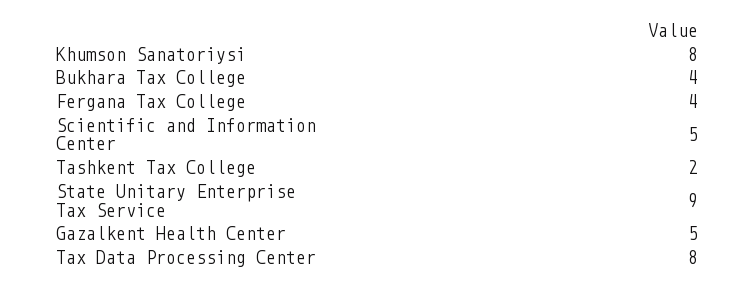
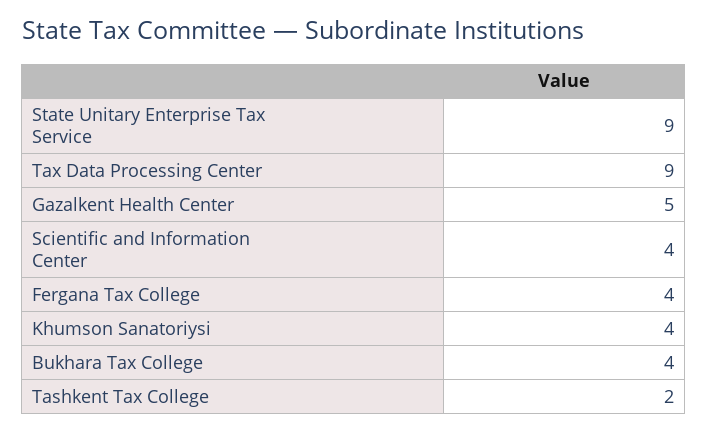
  {
-   "Khumson Sanatoriysi": 8,
+   "Khumson Sanatoriysi": 4,
    "Bukhara Tax College": 4,
    "Fergana Tax College": 4,
-   "Scientific and Information Center": 5,
+   "Scientific and Information Center": 4,
    "Tashkent Tax College": 2,
    "State Unitary Enterprise Tax Service": 9,
    "Gazalkent Health Center": 5,
-   "Tax Data Processing Center": 8
+   "Tax Data Processing Center": 9
  }

